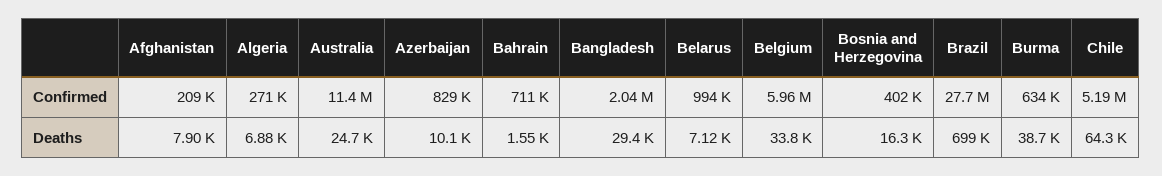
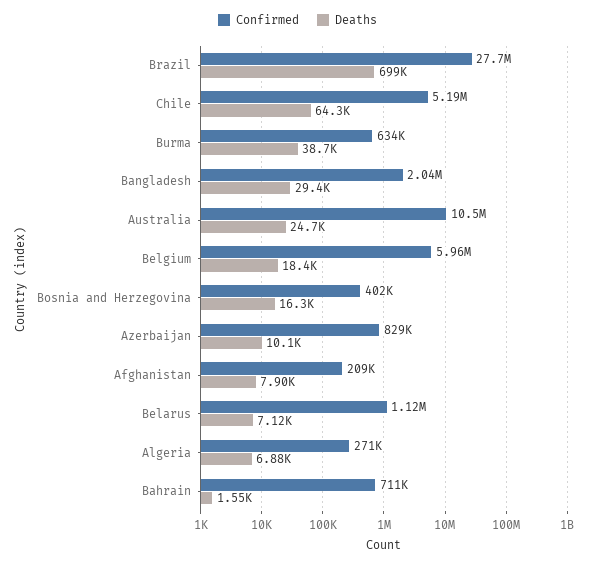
  {
    "Confirmed": {
      "Afghanistan": 209000,
      "Algeria": 271000,
-     "Australia": 11400000,
+     "Australia": 10500000,
      "Azerbaijan": 829000,
      "Bahrain": 711000,
      "Bangladesh": 2040000,
-     "Belarus": 994000,
+     "Belarus": 1120000,
      "Belgium": 5960000,
      "Bosnia and Herzegovina": 402000,
      "Brazil": 27700000,
      "Burma": 634000,
      "Chile": 5190000
    },
    "Deaths": {
      "Afghanistan": 7900,
      "Algeria": 6880,
      "Australia": 24700,
      "Azerbaijan": 10100,
      "Bahrain": 1550,
      "Bangladesh": 29400,
      "Belarus": 7120,
-     "Belgium": 33800,
+     "Belgium": 18400,
      "Bosnia and Herzegovina": 16300,
      "Brazil": 699000,
      "Burma": 38700,
      "Chile": 64300
    }
  }

